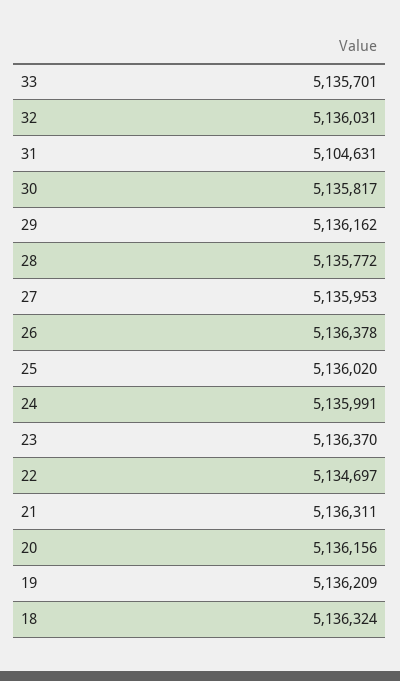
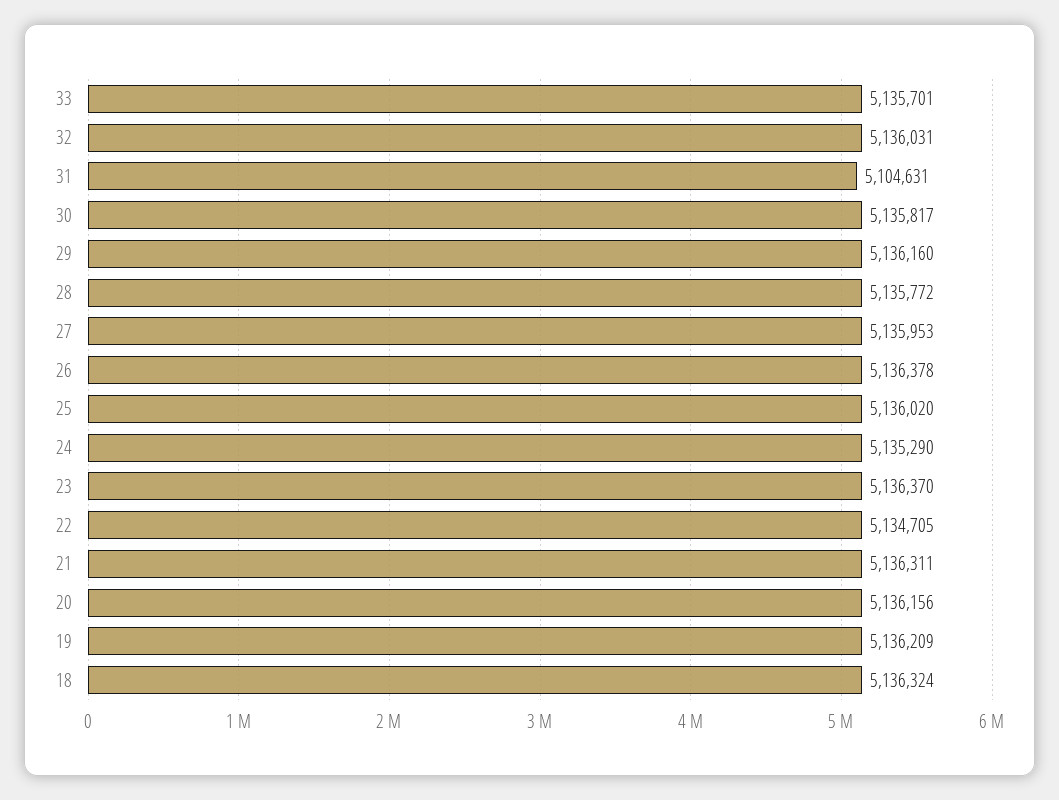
  {
    "33": 5135701,
    "32": 5136031,
    "31": 5104631,
    "30": 5135817,
-   "29": 5136162,
+   "29": 5136160,
    "28": 5135772,
    "27": 5135953,
    "26": 5136378,
    "25": 5136020,
-   "24": 5135991,
+   "24": 5135290,
    "23": 5136370,
-   "22": 5134697,
+   "22": 5134705,
    "21": 5136311,
    "20": 5136156,
    "19": 5136209,
    "18": 5136324
  }

